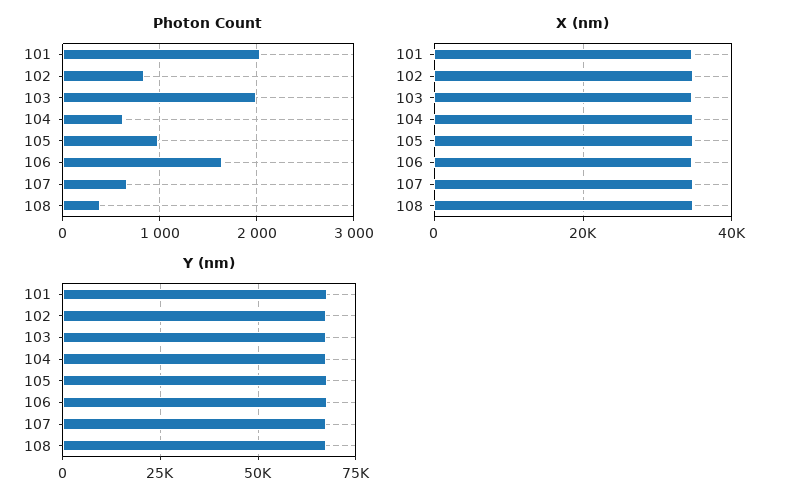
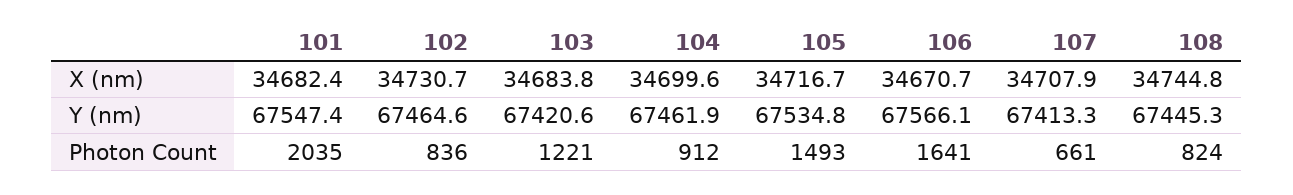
  {
    "Photon Count": {
      "101": 2035,
      "102": 836,
-     "103": 2000,
+     "103": 1221,
-     "104": 600,
+     "104": 912,
-     "105": 1000,
+     "105": 1493,
      "106": 1641,
      "107": 661,
-     "108": 400
+     "108": 824
    },
    "X (nm)": {
      "101": 34682.4,
      "102": 34730.7,
      "103": 34683.8,
      "104": 34699.6,
      "105": 34716.7,
      "106": 34670.7,
      "107": 34707.9,
      "108": 34744.8
    },
    "Y (nm)": {
      "101": 67547.4,
      "102": 67464.6,
      "103": 67420.6,
      "104": 67461.9,
      "105": 67534.8,
      "106": 67566.1,
      "107": 67413.3,
      "108": 67445.3
    }
  }

